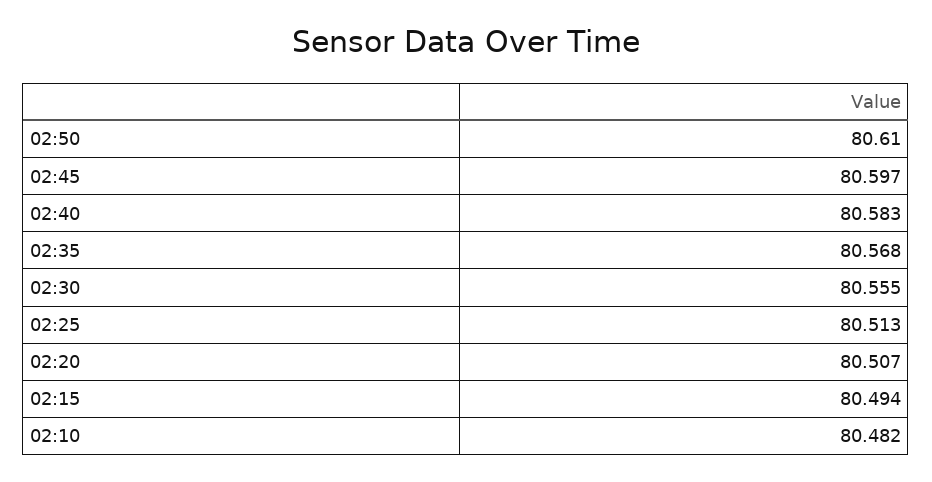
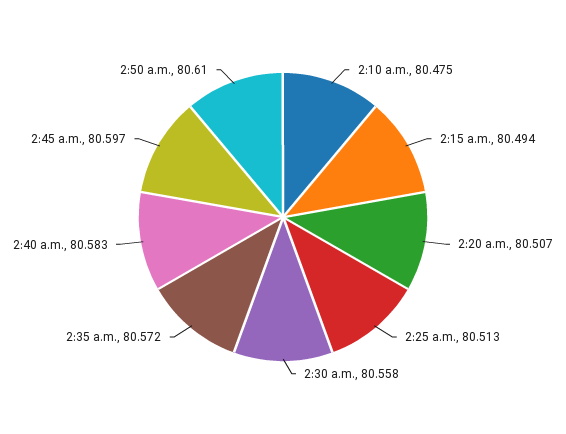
  {
    "02:50": 80.61,
    "02:45": 80.597,
    "02:40": 80.583,
-   "02:35": 80.568,
+   "02:35": 80.572,
-   "02:30": 80.555,
+   "02:30": 80.558,
    "02:25": 80.513,
    "02:20": 80.507,
    "02:15": 80.494,
-   "02:10": 80.482
+   "02:10": 80.475
  }

